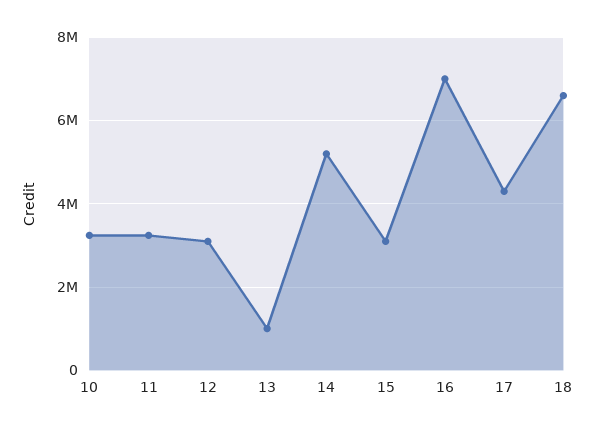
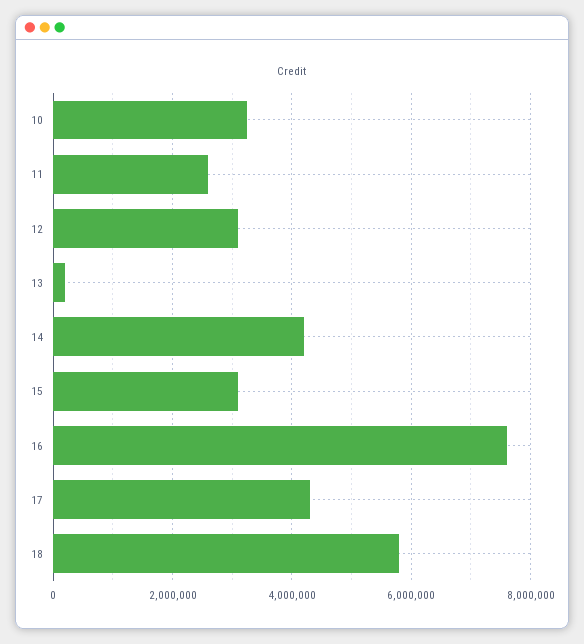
  {
    "10": 3200000,
-   "11": 3200000,
+   "11": 2600000,
    "12": 3200000,
-   "13": 1000000,
+   "13": 200000,
-   "14": 5200000,
+   "14": 4200000,
    "15": 3200000,
-   "16": 7000000,
+   "16": 7600000,
    "17": 4400000,
-   "18": 6600000
+   "18": 5800000
  }

